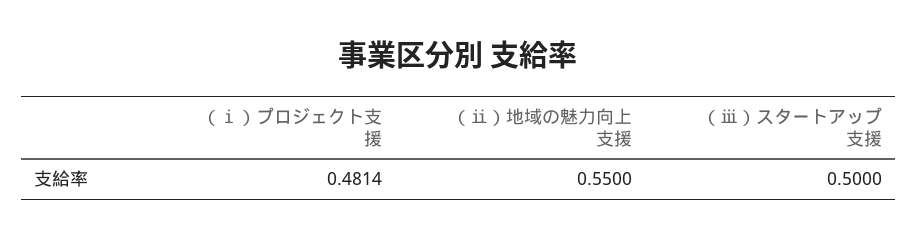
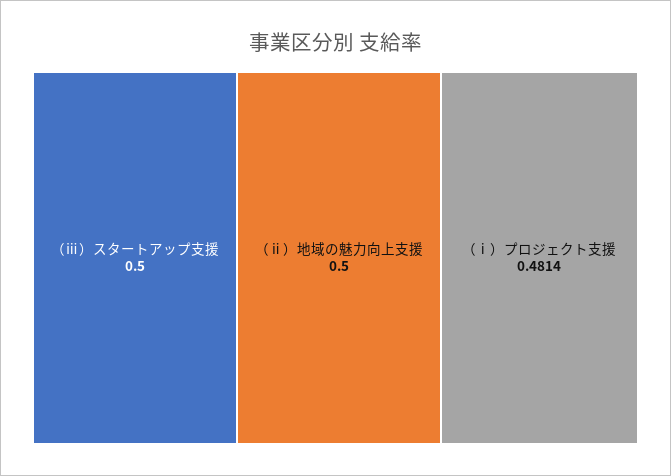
  {
    "（ⅰ）プロジェクト支援": 0.4814,
-   "（ⅱ）地域の魅力向上支援": 0.55,
+   "（ⅱ）地域の魅力向上支援": 0.5,
    "（ⅲ）スタートアップ支援": 0.5
  }

